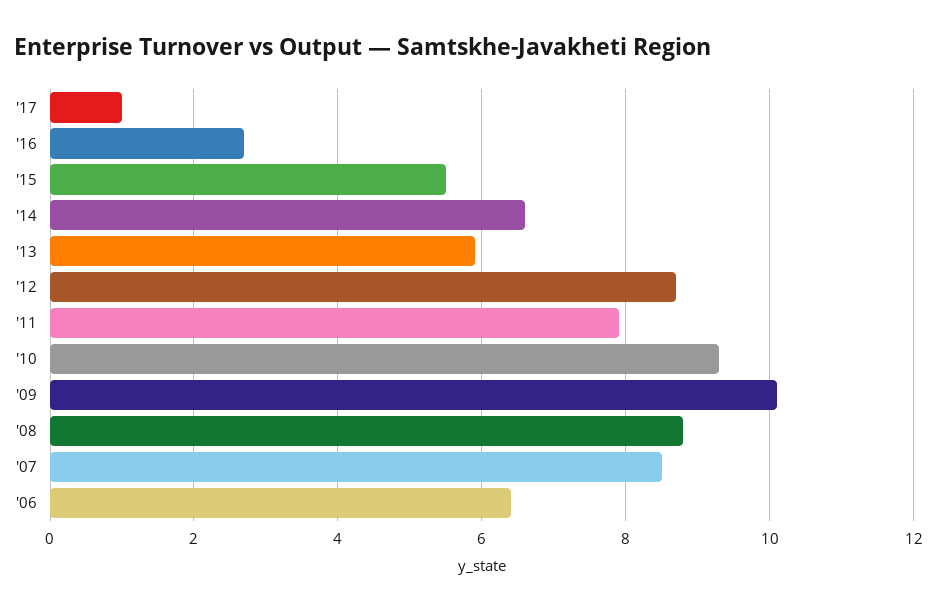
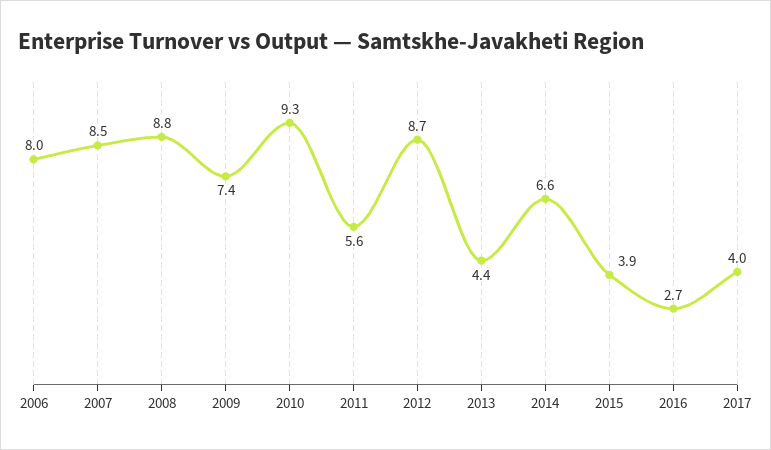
  {
-   "'17": 1,
+   "'17": 4,
    "'16": 2.7,
-   "'15": 5.5,
+   "'15": 3.9,
    "'14": 6.6,
-   "'13": 6,
+   "'13": 4.4,
    "'12": 8.7,
-   "'11": 8,
+   "'11": 5.6,
    "'10": 9.3,
-   "'09": 10,
+   "'09": 7.4,
    "'08": 8.8,
    "'07": 8.5,
-   "'06": 6.5
+   "'06": 8
  }

